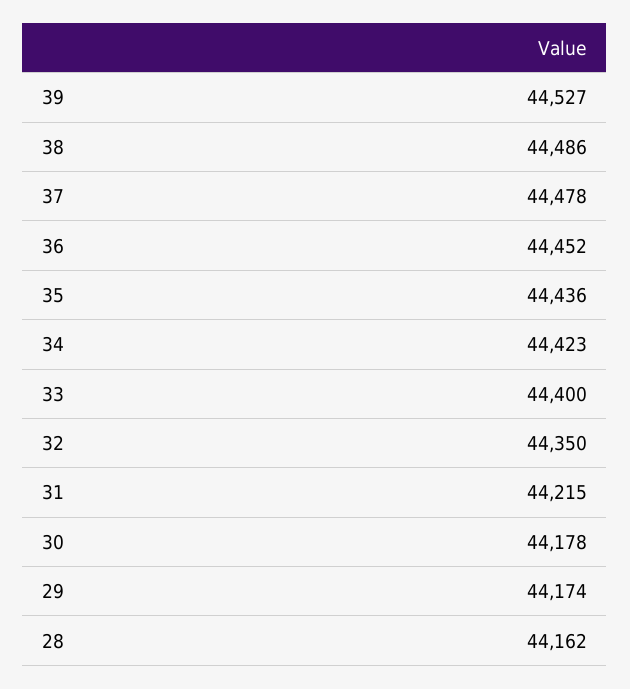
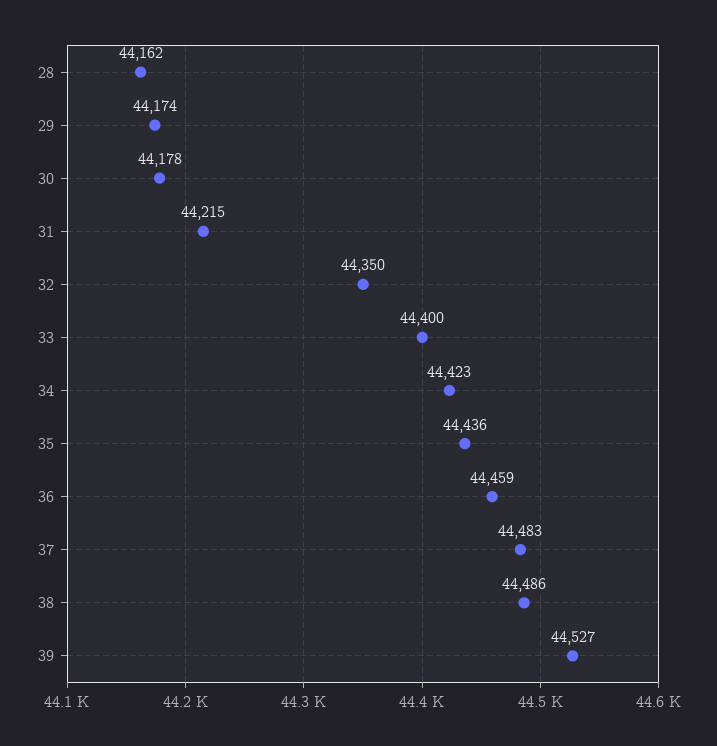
  {
    "39": 44527,
    "38": 44486,
-   "37": 44478,
+   "37": 44483,
-   "36": 44452,
+   "36": 44459,
    "35": 44436,
    "34": 44423,
    "33": 44400,
    "32": 44350,
    "31": 44215,
    "30": 44178,
    "29": 44174,
    "28": 44162
  }

